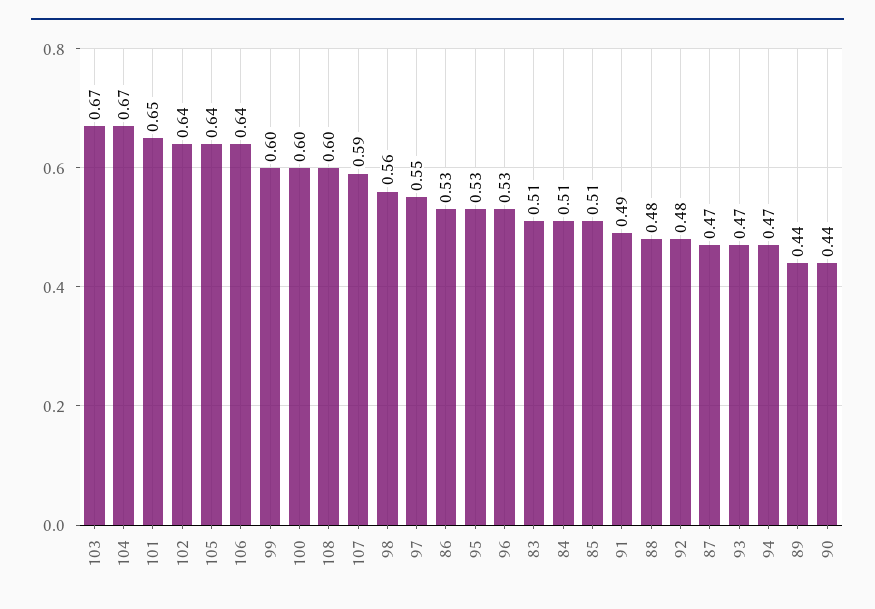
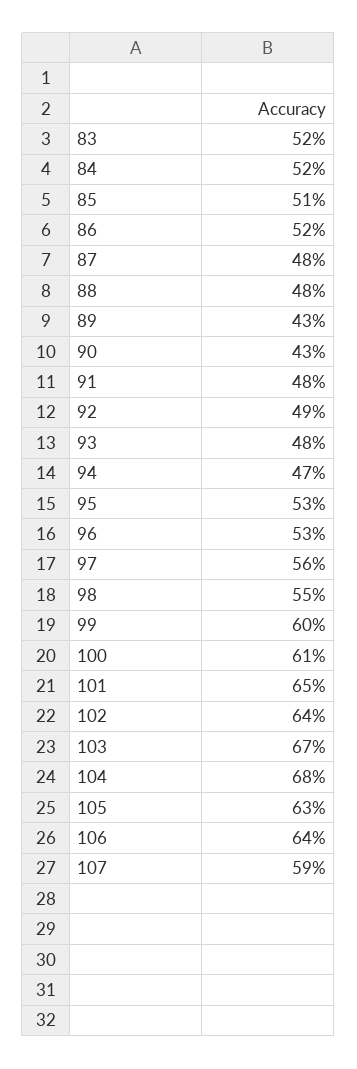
  {
    "103": 0.67,
-   "104": 0.67,
+   "104": 0.68,
    "101": 0.65,
    "102": 0.64,
-   "105": 0.64,
+   "105": 0.63,
    "106": 0.64,
    "99": 0.6,
-   "100": 0.6,
+   "100": 0.61,
-   "108": 0.6,
    "107": 0.59,
-   "98": 0.56,
+   "98": 0.55,
-   "97": 0.55,
+   "97": 0.56,
-   "86": 0.53,
+   "86": 0.52,
    "95": 0.53,
    "96": 0.53,
-   "83": 0.51,
+   "83": 0.52,
-   "84": 0.51,
+   "84": 0.52,
    "85": 0.51,
-   "91": 0.49,
+   "91": 0.48,
    "88": 0.48,
-   "92": 0.48,
+   "92": 0.49,
-   "87": 0.47,
+   "87": 0.48,
-   "93": 0.47,
+   "93": 0.48,
    "94": 0.47,
-   "89": 0.44,
+   "89": 0.43,
-   "90": 0.44
+   "90": 0.43
  }

